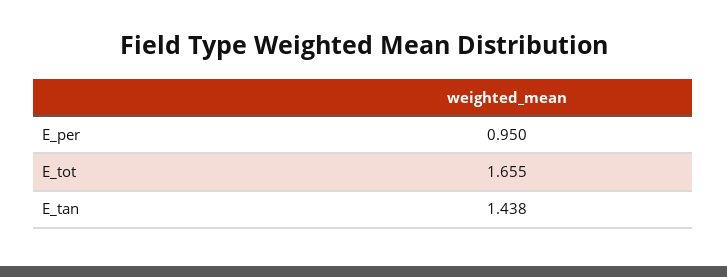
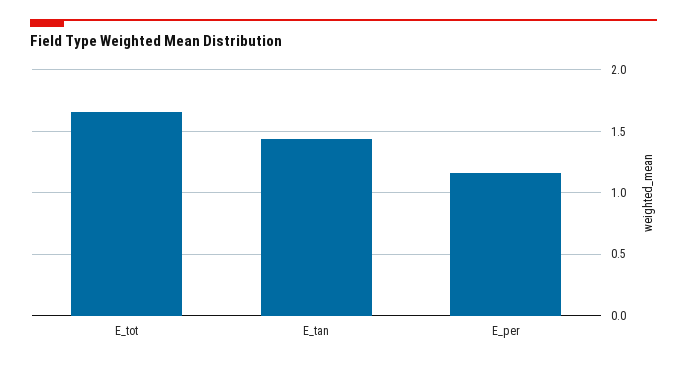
  {
-   "E_per": 0.95,
+   "E_per": 1.15,
    "E_tot": 1.655,
    "E_tan": 1.438
  }

